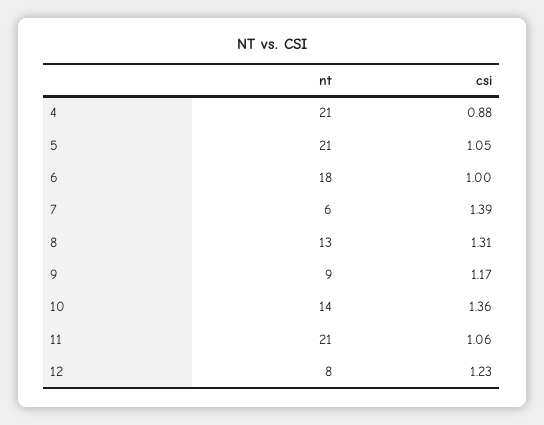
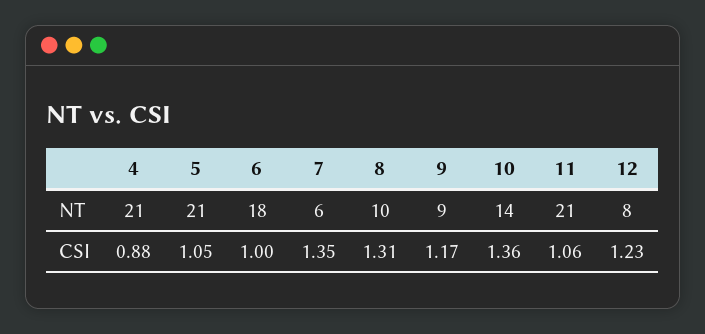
  {
    "nt": {
      "4": 21,
      "5": 21,
      "6": 18,
      "7": 6,
-     "8": 13,
+     "8": 10,
      "9": 9,
      "10": 14,
      "11": 21,
      "12": 8
    },
    "csi": {
      "4": 0.88,
      "5": 1.05,
      "6": 1,
-     "7": 1.39,
+     "7": 1.35,
      "8": 1.31,
      "9": 1.17,
      "10": 1.36,
      "11": 1.06,
      "12": 1.23
    }
  }

